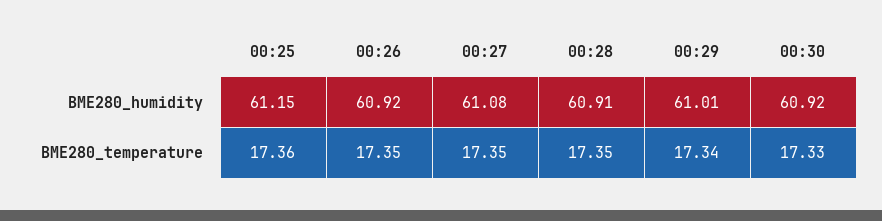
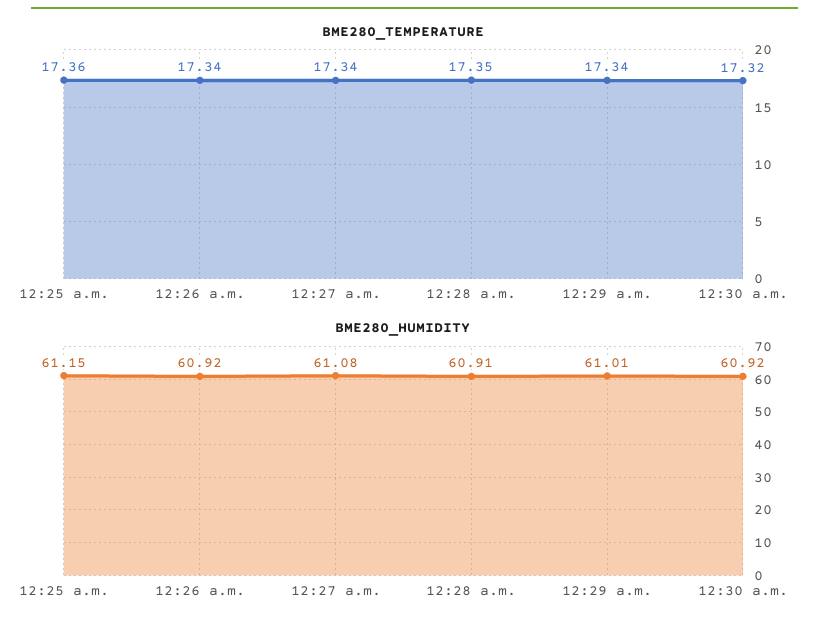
  {
    "BME280_humidity": {
      "00:25": 61.15,
      "00:26": 60.92,
      "00:27": 61.08,
      "00:28": 60.91,
      "00:29": 61.01,
      "00:30": 60.92
    },
    "BME280_temperature": {
      "00:25": 17.36,
-     "00:26": 17.35,
+     "00:26": 17.34,
-     "00:27": 17.35,
+     "00:27": 17.34,
      "00:28": 17.35,
      "00:29": 17.34,
-     "00:30": 17.33
+     "00:30": 17.32
    }
  }

